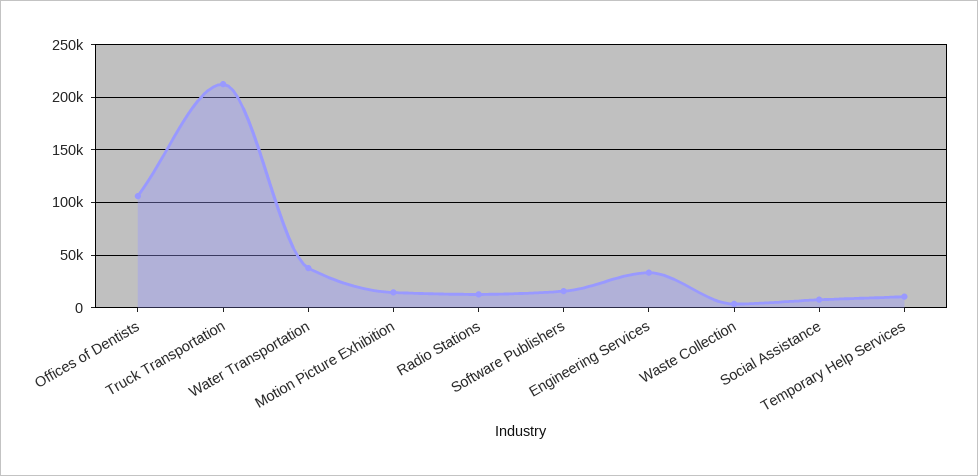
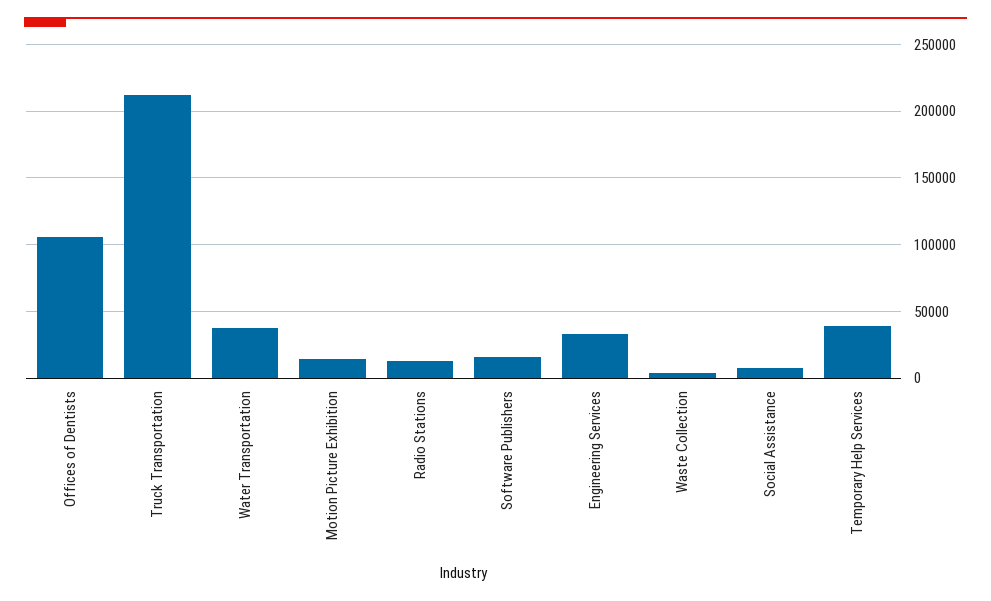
  {
    "Offices of Dentists": 105000,
    "Truck Transportation": 210000,
    "Water Transportation": 40000,
    "Motion Picture Exhibition": 15000,
    "Radio Stations": 15000,
    "Software Publishers": 15000,
    "Engineering Services": 35000,
    "Waste Collection": 5000,
    "Social Assistance": 10000,
-   "Temporary Help Services": 10000
+   "Temporary Help Services": 40000
  }

